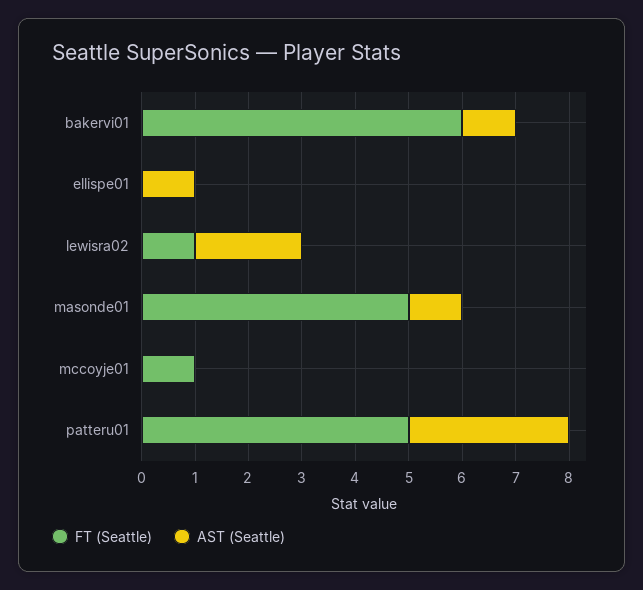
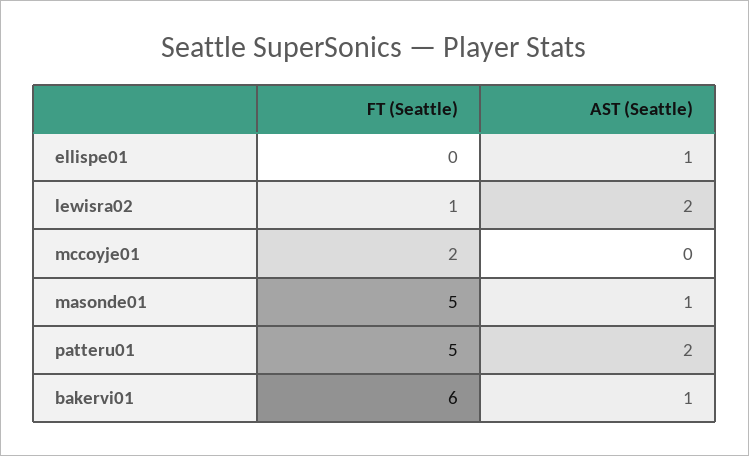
  {
    "FT (Seattle)": {
      "bakervi01": 6,
      "ellispe01": 0,
      "lewisra02": 1,
      "masonde01": 5,
-     "mccoyje01": 1,
+     "mccoyje01": 2,
      "patteru01": 5
    },
    "AST (Seattle)": {
      "bakervi01": 1,
      "ellispe01": 1,
      "lewisra02": 2,
      "masonde01": 1,
      "mccoyje01": 0,
-     "patteru01": 3
+     "patteru01": 2
    }
  }

